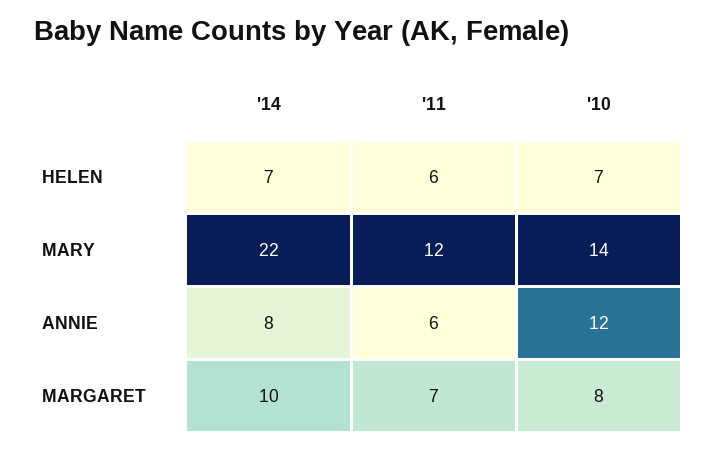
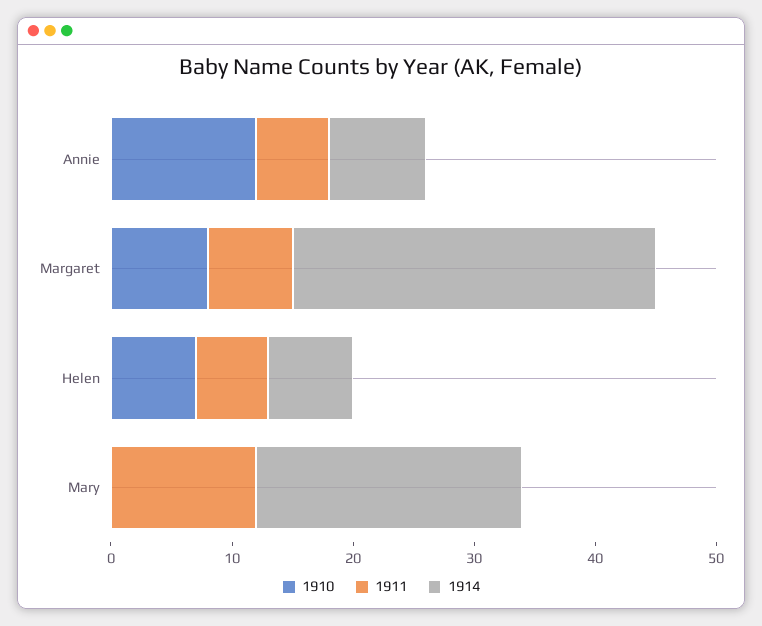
  {
    "'14": {
      "HELEN": 7,
      "MARY": 22,
      "ANNIE": 8,
-     "MARGARET": 10
+     "MARGARET": 30
    },
    "'11": {
      "HELEN": 6,
      "MARY": 12,
      "ANNIE": 6,
      "MARGARET": 7
    },
    "'10": {
      "HELEN": 7,
-     "MARY": 14,
+     "MARY": 0,
      "ANNIE": 12,
      "MARGARET": 8
    }
  }

